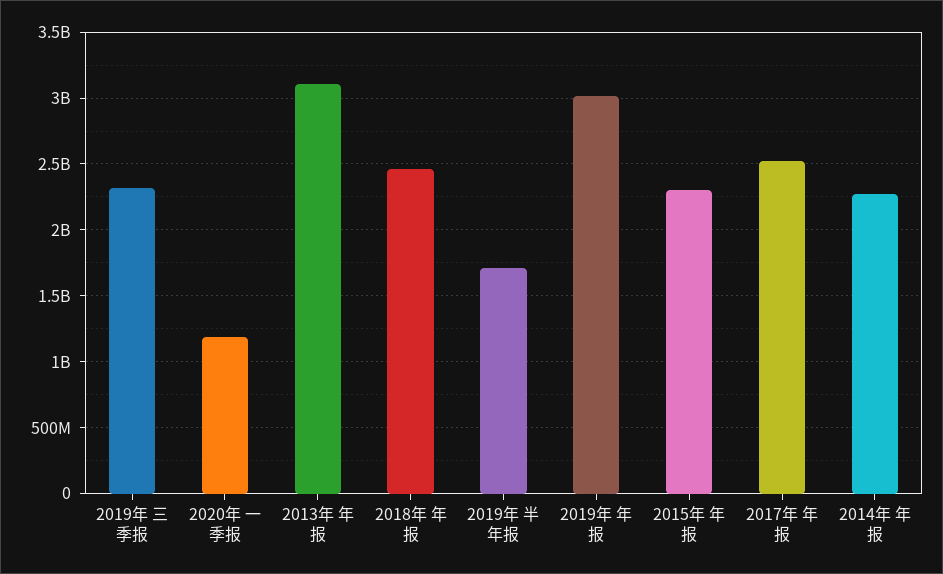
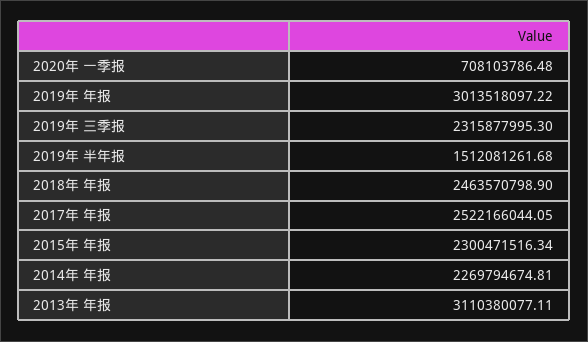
  {
    "2019年 三季报": 2315877995.3,
-   "2020年 一季报": 1200000000,
+   "2020年 一季报": 708103786.48,
    "2013年 年报": 3110380077.11,
    "2018年 年报": 2463570798.9,
-   "2019年 半年报": 1700000000,
+   "2019年 半年报": 1512081261.68,
    "2019年 年报": 3013518097.22,
    "2015年 年报": 2300471516.34,
    "2017年 年报": 2522166044.05,
    "2014年 年报": 2269794674.81
  }

